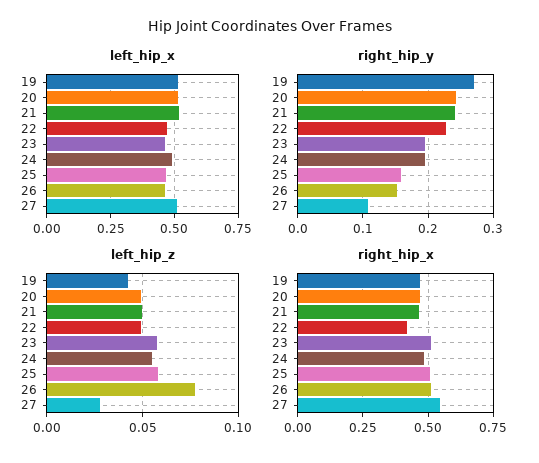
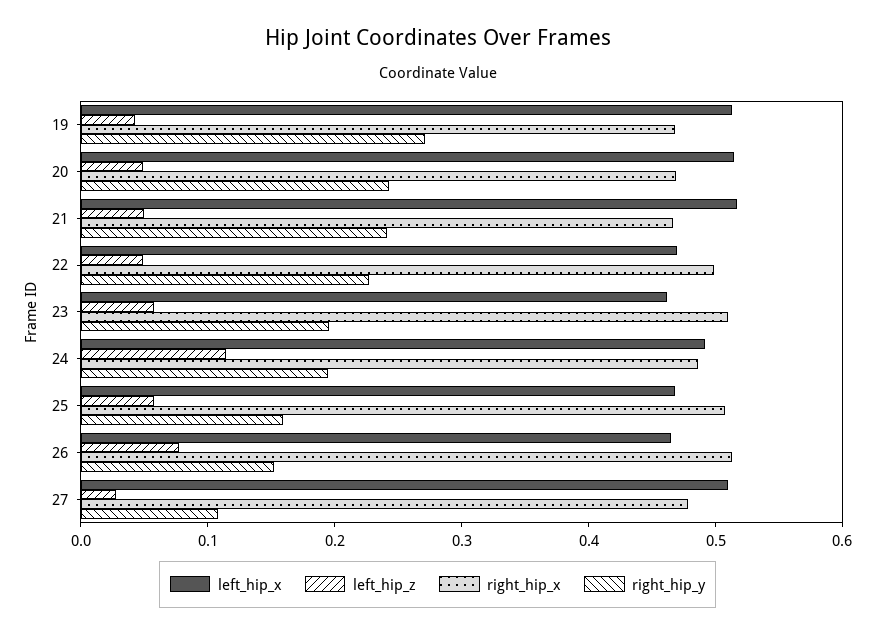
  {
    "left_hip_x": {
      "19": 0.52,
      "20": 0.52,
      "21": 0.52,
      "22": 0.48,
      "23": 0.46,
      "24": 0.5,
      "25": 0.46,
      "26": 0.46,
      "27": 0.52
    },
    "right_hip_y": {
      "19": 0.27,
      "20": 0.24,
      "21": 0.24,
      "22": 0.23,
      "23": 0.2,
      "24": 0.2,
      "25": 0.16,
      "26": 0.15,
      "27": 0.11
    },
    "left_hip_z": {
      "19": 0.045,
      "20": 0.05,
      "21": 0.05,
      "22": 0.05,
      "23": 0.06,
-     "24": 0.055,
+     "24": 0.12,
      "25": 0.06,
      "26": 0.08,
      "27": 0.03
    },
    "right_hip_x": {
      "19": 0.46,
      "20": 0.46,
      "21": 0.46,
-     "22": 0.425,
+     "22": 0.5,
      "23": 0.5,
      "24": 0.48,
      "25": 0.5,
      "26": 0.52,
-     "27": 0.55
+     "27": 0.48
    }
  }

